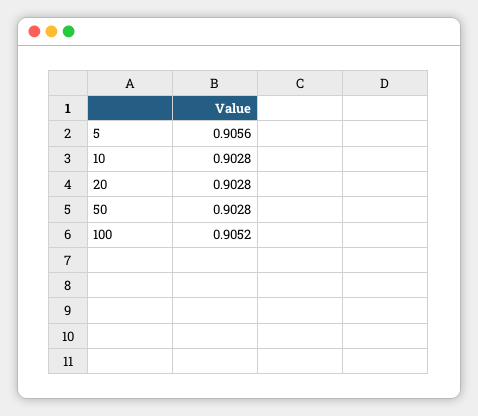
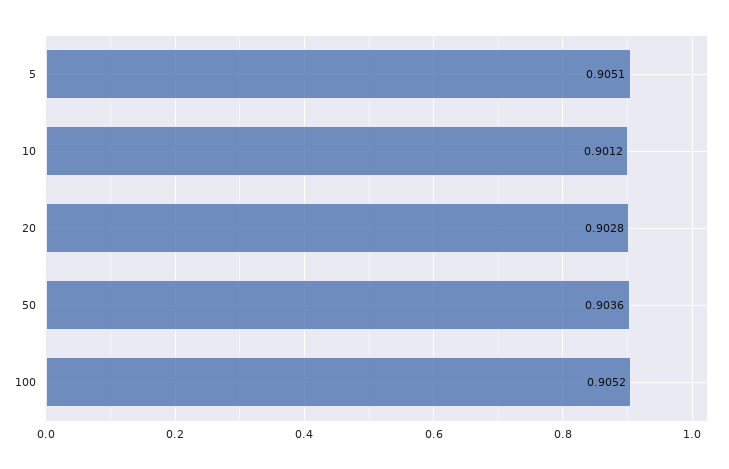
  {
-   "5": 0.9056,
+   "5": 0.9051,
-   "10": 0.9028,
+   "10": 0.9012,
    "20": 0.9028,
-   "50": 0.9028,
+   "50": 0.9036,
    "100": 0.9052
  }

